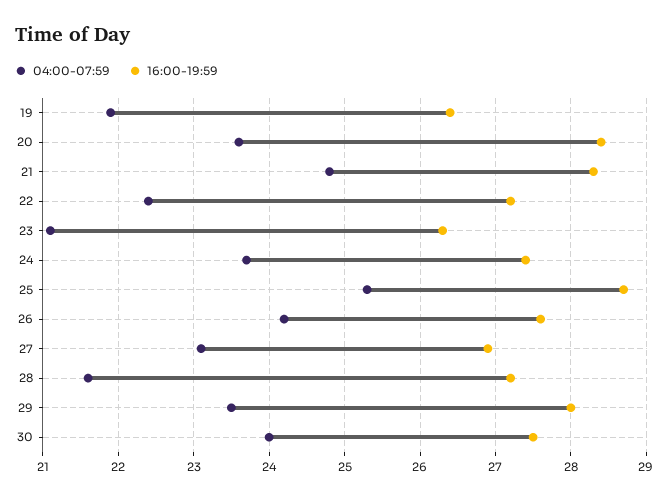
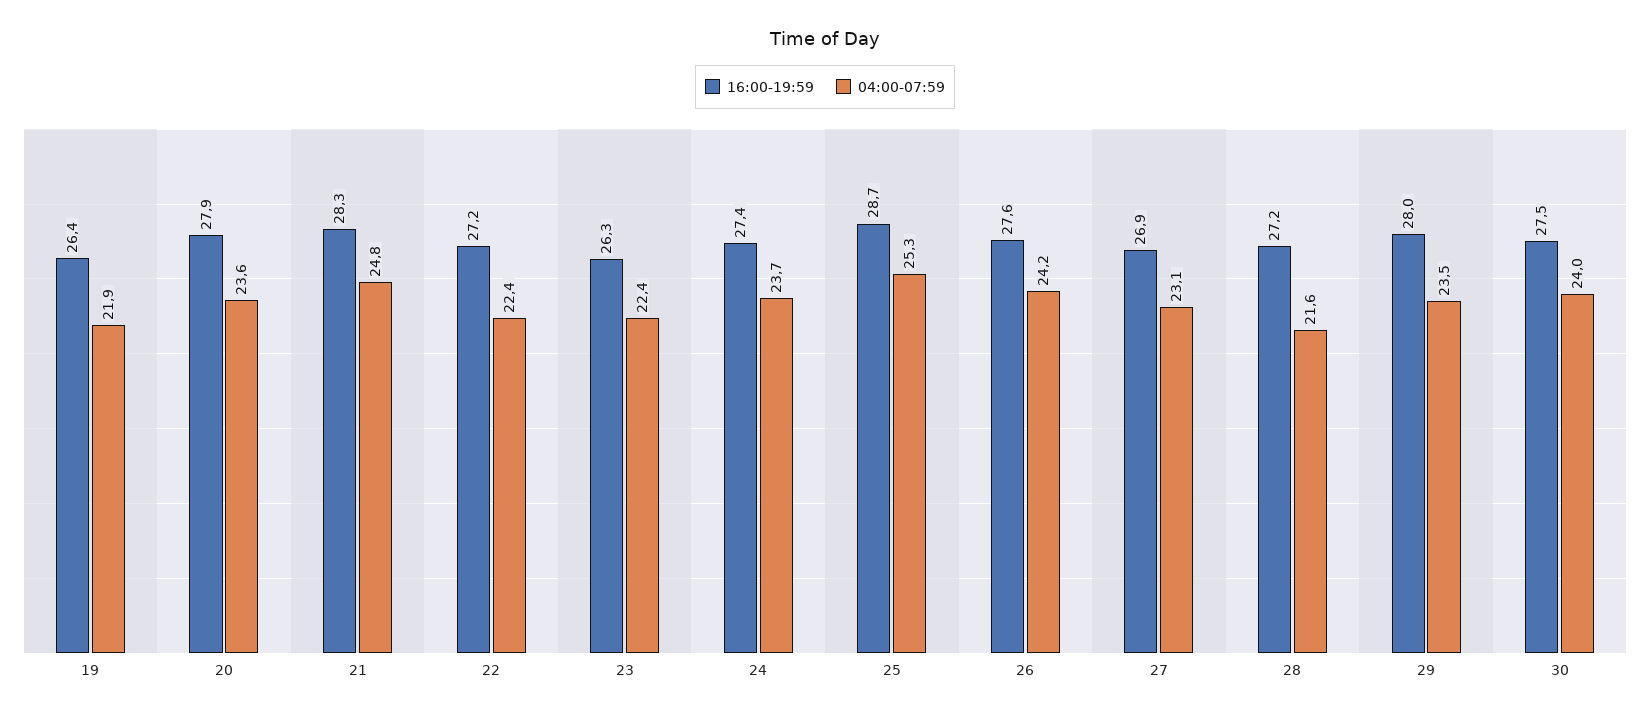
  {
    "04:00-07:59": {
      "19": 21.9,
      "20": 23.6,
      "21": 24.8,
      "22": 22.4,
-     "23": 21.1,
+     "23": 22.4,
      "24": 23.7,
      "25": 25.3,
      "26": 24.2,
      "27": 23.1,
      "28": 21.6,
      "29": 23.5,
      "30": 24
    },
    "16:00-19:59": {
      "19": 26.4,
-     "20": 28.4,
+     "20": 27.9,
      "21": 28.3,
      "22": 27.2,
      "23": 26.3,
      "24": 27.4,
      "25": 28.7,
      "26": 27.6,
      "27": 26.9,
      "28": 27.2,
      "29": 28,
      "30": 27.5
    }
  }

